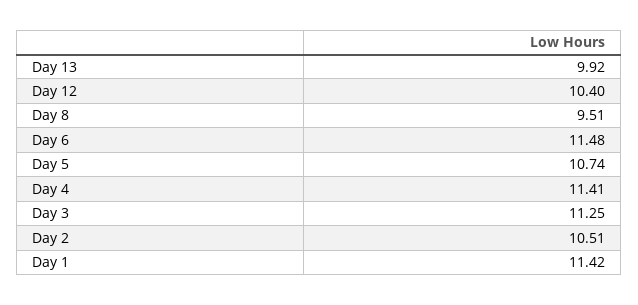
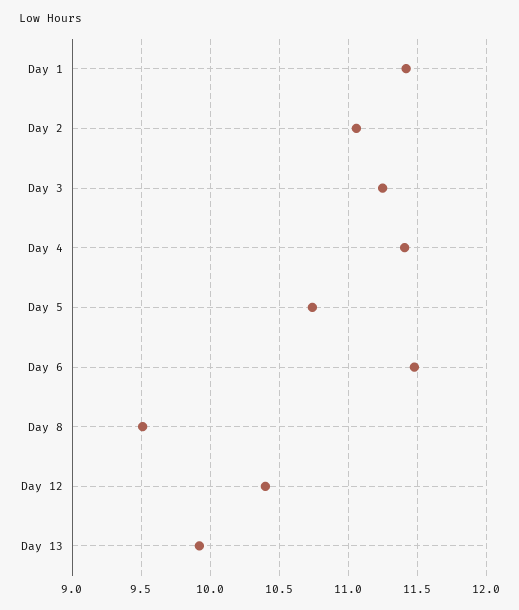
  {
    "Day 13": 9.92,
    "Day 12": 10.4,
    "Day 8": 9.51,
    "Day 6": 11.48,
    "Day 5": 10.74,
    "Day 4": 11.41,
    "Day 3": 11.25,
-   "Day 2": 10.51,
+   "Day 2": 11.05,
    "Day 1": 11.42
  }

